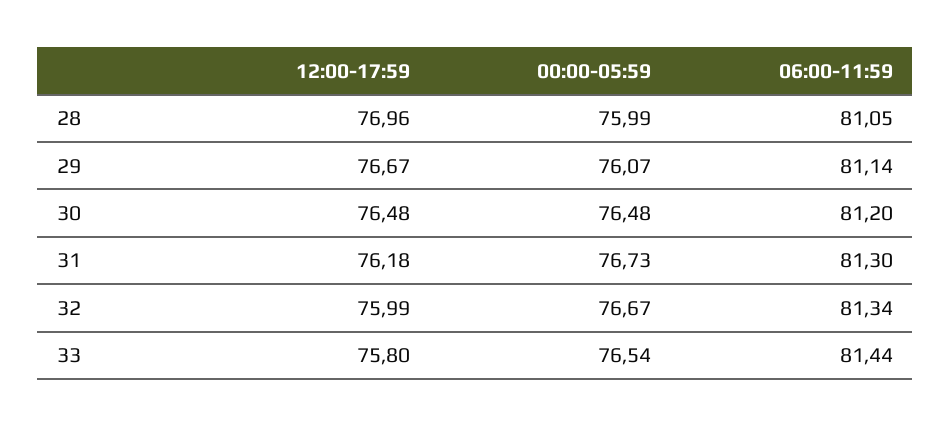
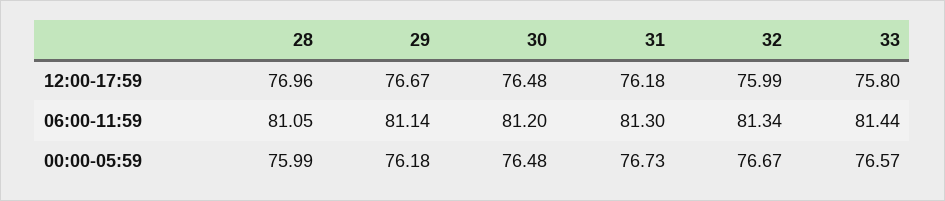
  {
    "12:00-17:59": {
      "28": 76.96,
      "29": 76.67,
      "30": 76.48,
      "31": 76.18,
      "32": 75.99,
      "33": 75.8
    },
    "00:00-05:59": {
      "28": 75.99,
-     "29": 76.07,
+     "29": 76.18,
      "30": 76.48,
      "31": 76.73,
      "32": 76.67,
-     "33": 76.54
+     "33": 76.57
    },
    "06:00-11:59": {
      "28": 81.05,
      "29": 81.14,
      "30": 81.2,
      "31": 81.3,
      "32": 81.34,
      "33": 81.44
    }
  }

